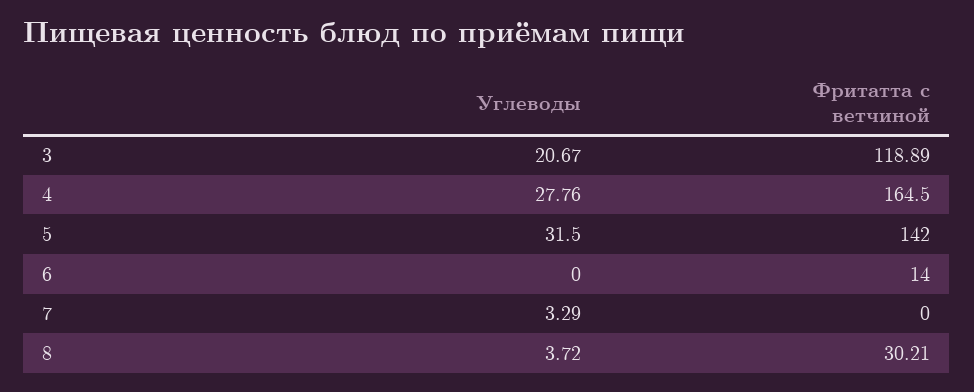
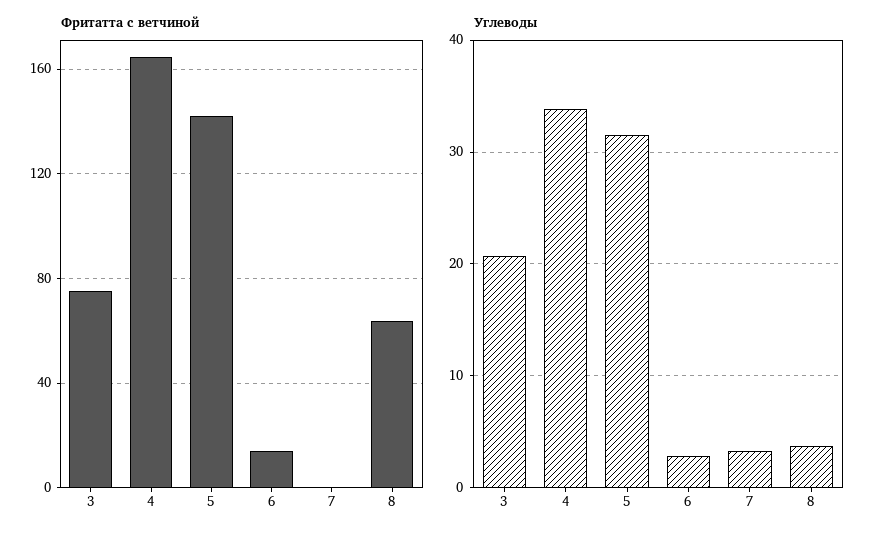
  {
    "Углеводы": {
      "3": 20.67,
-     "4": 27.76,
+     "4": 34,
      "5": 31.5,
-     "6": 0,
+     "6": 3,
      "7": 3.29,
      "8": 3.72
    },
    "Фритатта с ветчиной": {
-     "3": 118.89,
+     "3": 75,
      "4": 164.5,
      "5": 142,
      "6": 14,
      "7": 0,
-     "8": 30.21
+     "8": 65
    }
  }

